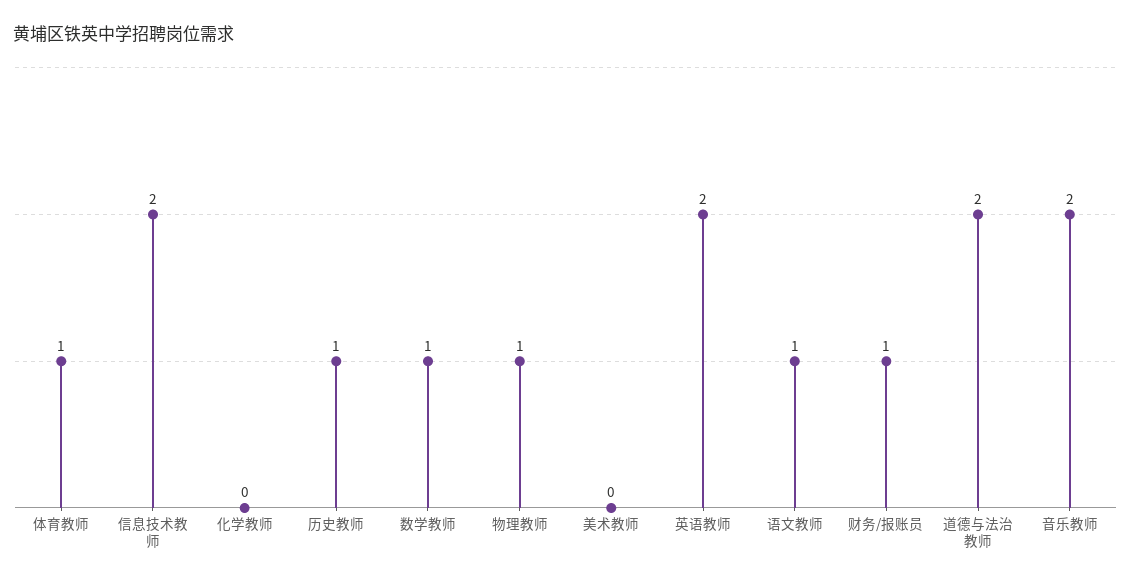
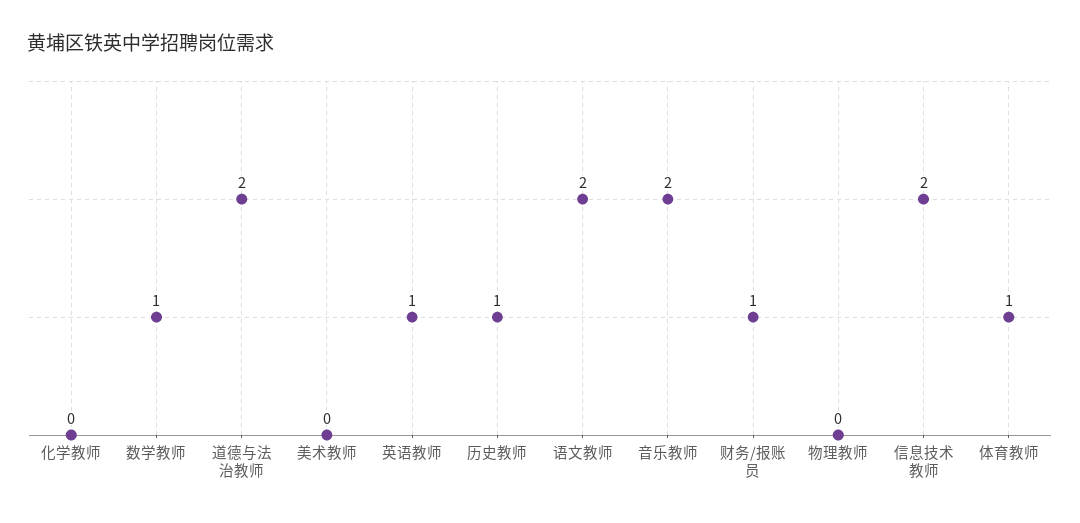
  {
    "体育教师": 1,
    "信息技术教师": 2,
    "化学教师": 0,
    "历史教师": 1,
    "数学教师": 1,
-   "物理教师": 1,
+   "物理教师": 0,
    "美术教师": 0,
-   "英语教师": 2,
+   "英语教师": 1,
-   "语文教师": 1,
+   "语文教师": 2,
    "财务/报账员": 1,
    "道德与法治教师": 2,
    "音乐教师": 2
  }

